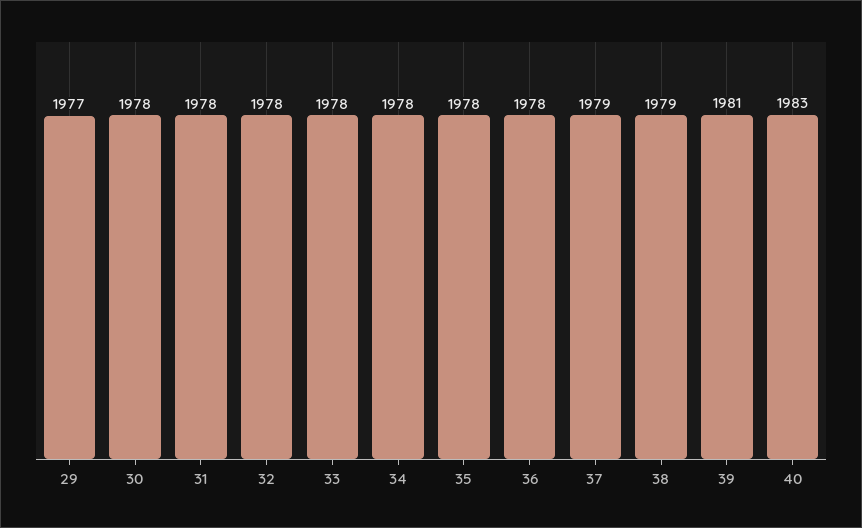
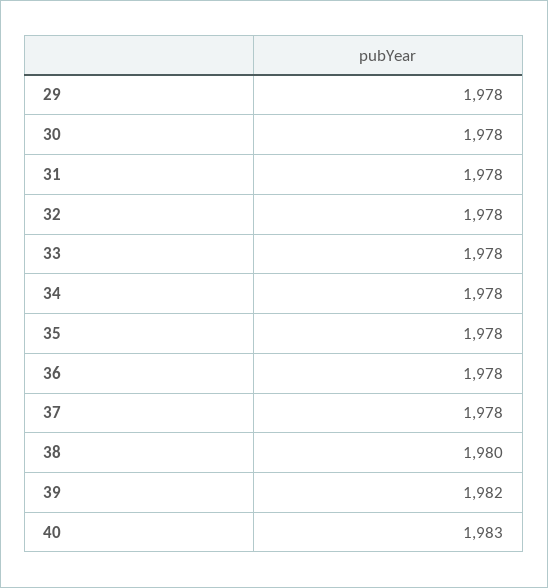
  {
-   "29": 1977,
+   "29": 1978,
    "30": 1978,
    "31": 1978,
    "32": 1978,
    "33": 1978,
    "34": 1978,
    "35": 1978,
    "36": 1978,
-   "37": 1979,
+   "37": 1978,
-   "38": 1979,
+   "38": 1980,
-   "39": 1981,
+   "39": 1982,
    "40": 1983
  }

